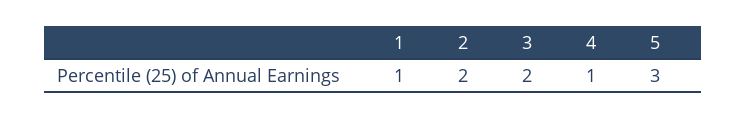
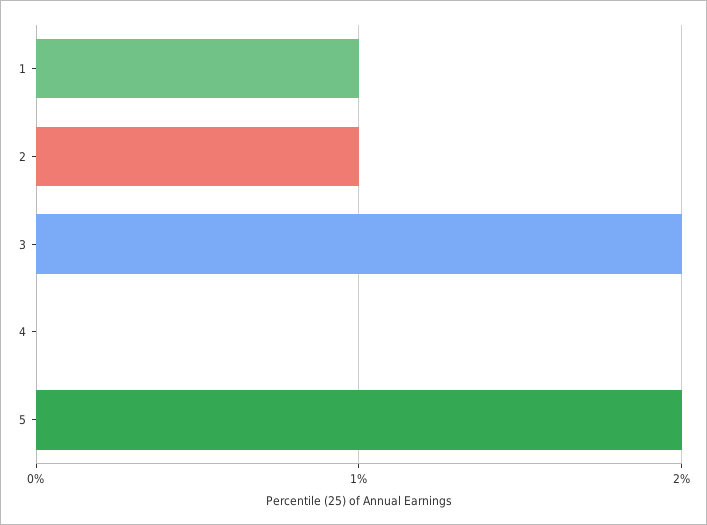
  {
    "1": 1,
-   "2": 2,
+   "2": 1,
    "3": 2,
-   "4": 1,
+   "4": 0,
-   "5": 3
+   "5": 2
  }

